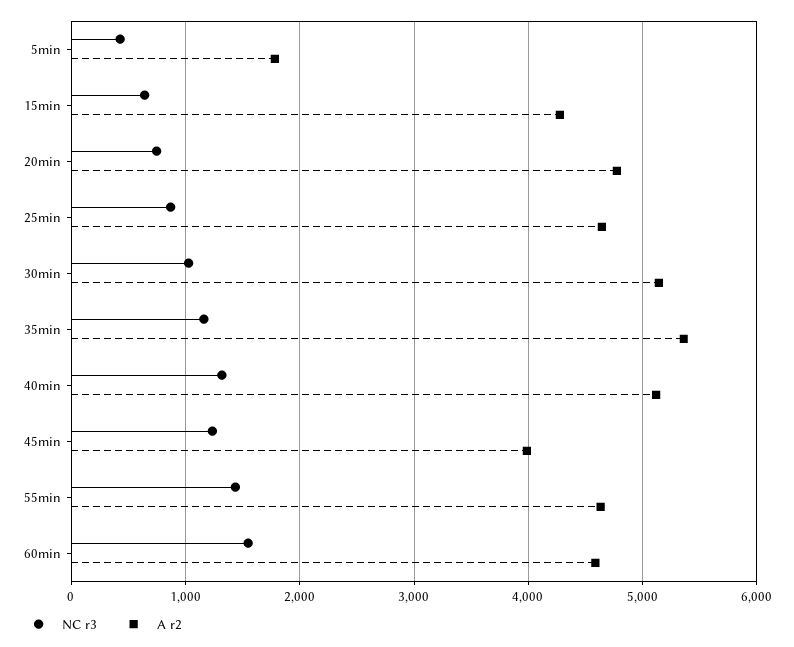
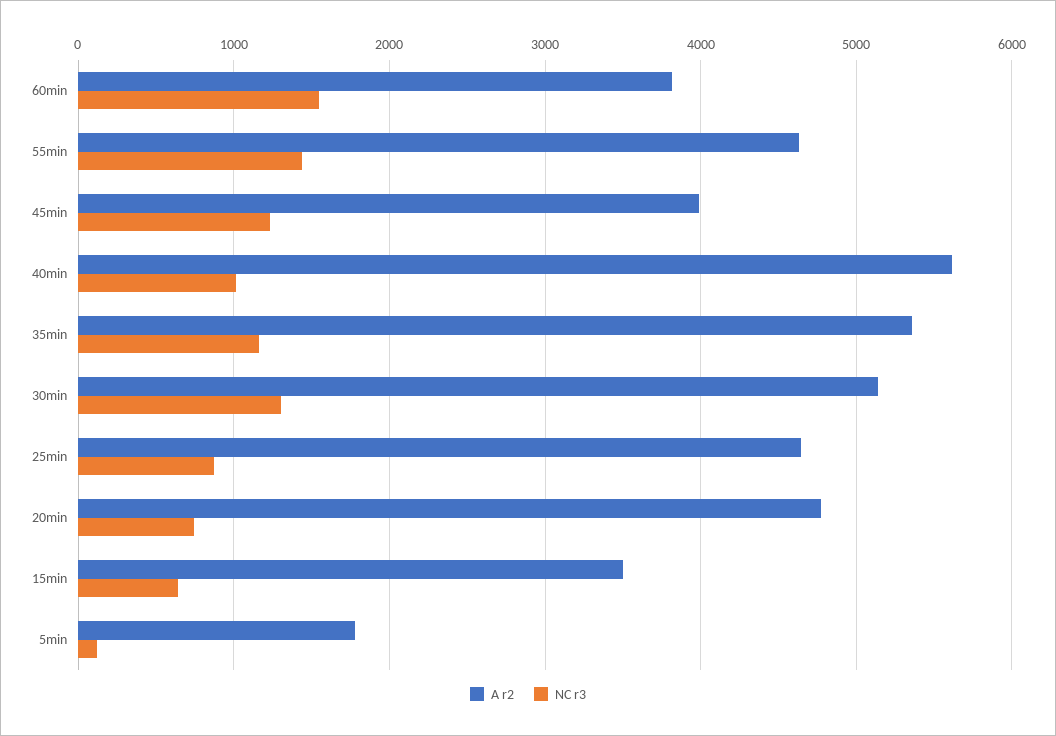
  {
    "NC r3": {
-     "5min": 400,
+     "5min": 100,
      "15min": 600,
      "20min": 700,
      "25min": 900,
-     "30min": 1000,
+     "30min": 1300,
      "35min": 1200,
-     "40min": 1300,
+     "40min": 1000,
      "45min": 1200,
      "55min": 1400,
      "60min": 1500
    },
    "A r2": {
      "5min": 1800,
-     "15min": 4300,
+     "15min": 3500,
      "20min": 4800,
      "25min": 4600,
      "30min": 5100,
      "35min": 5400,
-     "40min": 5100,
+     "40min": 5600,
      "45min": 4000,
      "55min": 4600,
-     "60min": 4600
+     "60min": 3800
    }
  }

